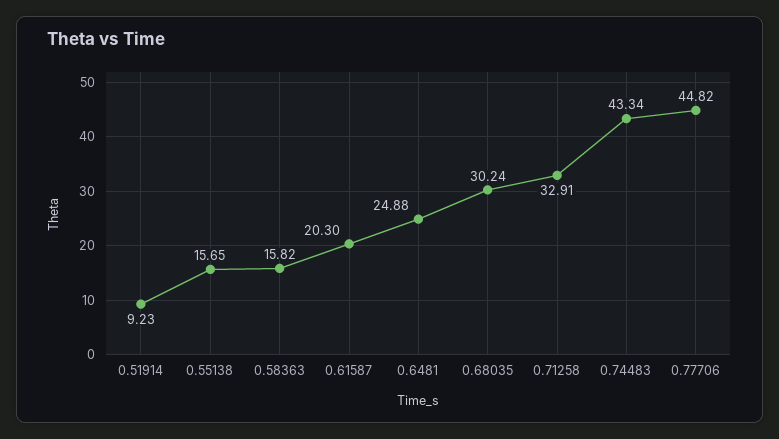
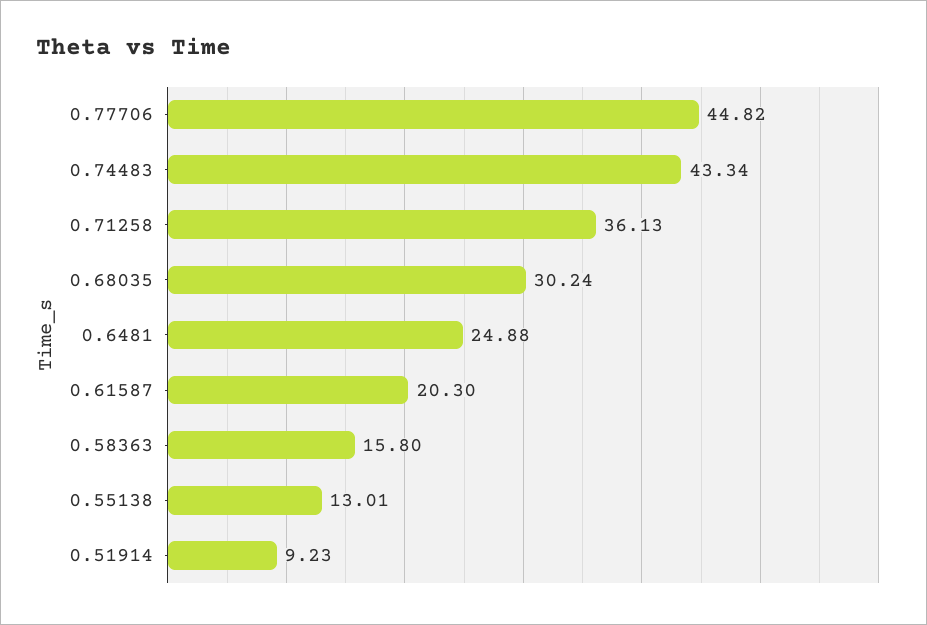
  {
    "0.51914": 9.23,
-   "0.55138": 15.65,
+   "0.55138": 13.01,
-   "0.58363": 15.82,
+   "0.58363": 15.8,
    "0.61587": 20.3,
    "0.6481": 24.88,
    "0.68035": 30.24,
-   "0.71258": 32.91,
+   "0.71258": 36.13,
    "0.74483": 43.34,
    "0.77706": 44.82
  }

